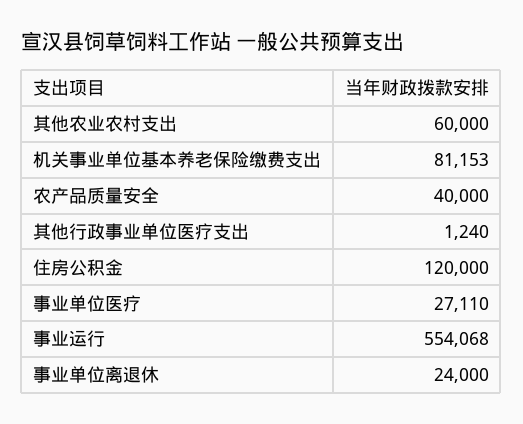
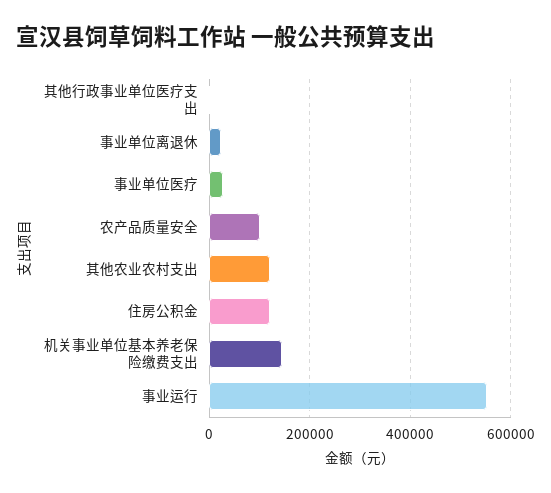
  {
-   "其他农业农村支出": 60000,
+   "其他农业农村支出": 120000,
-   "机关事业单位基本养老保险缴费支出": 81153,
+   "机关事业单位基本养老保险缴费支出": 140000,
-   "农产品质量安全": 40000,
+   "农产品质量安全": 100000,
    "其他行政事业单位医疗支出": 1240,
    "住房公积金": 120000,
    "事业单位医疗": 27110,
    "事业运行": 554068,
    "事业单位离退休": 24000
  }

